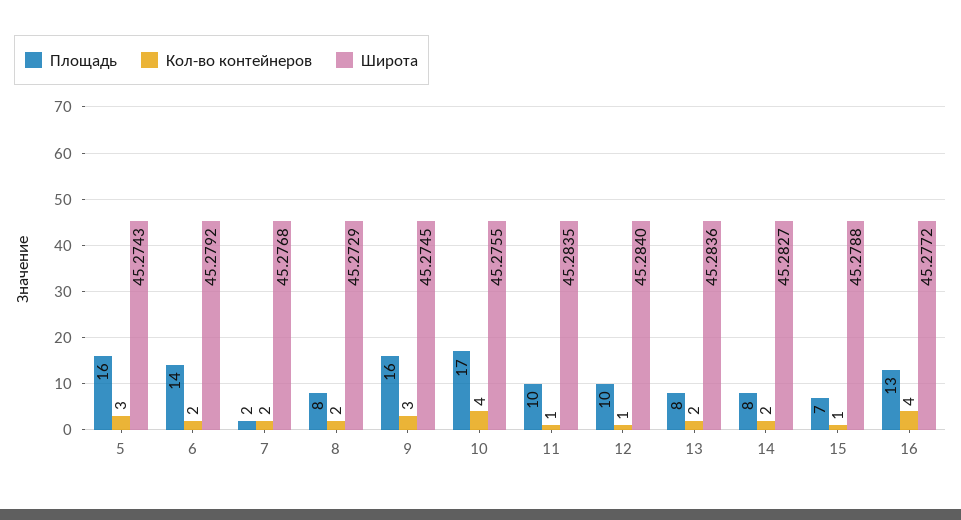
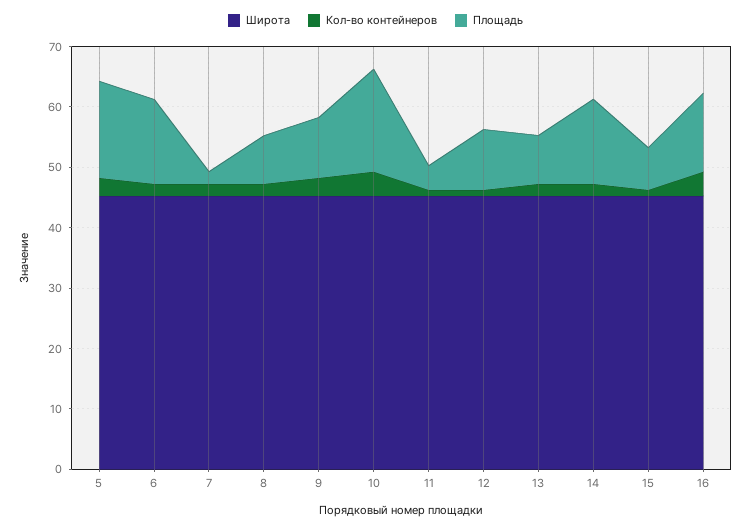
  {
    "Площадь": {
      "5": 16,
      "6": 14,
      "7": 2,
      "8": 8,
-     "9": 16,
+     "9": 10,
      "10": 17,
-     "11": 10,
+     "11": 4,
      "12": 10,
      "13": 8,
-     "14": 8,
+     "14": 14,
      "15": 7,
      "16": 13
    },
    "Кол-во контейнеров": {
      "5": 3,
      "6": 2,
      "7": 2,
      "8": 2,
      "9": 3,
      "10": 4,
      "11": 1,
      "12": 1,
      "13": 2,
      "14": 2,
      "15": 1,
      "16": 4
    },
    "Широта": {
      "5": 45.2743,
      "6": 45.2792,
      "7": 45.2768,
      "8": 45.2729,
      "9": 45.2745,
      "10": 45.2755,
      "11": 45.2835,
      "12": 45.284,
      "13": 45.2836,
      "14": 45.2827,
      "15": 45.2788,
      "16": 45.2772
    }
  }

